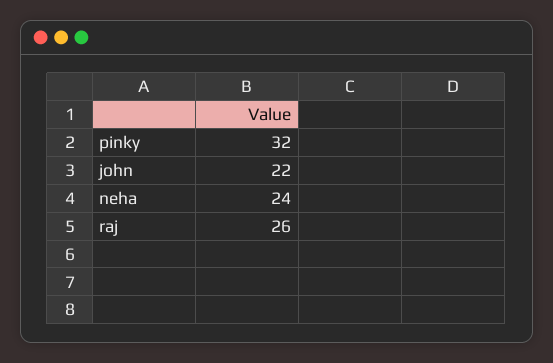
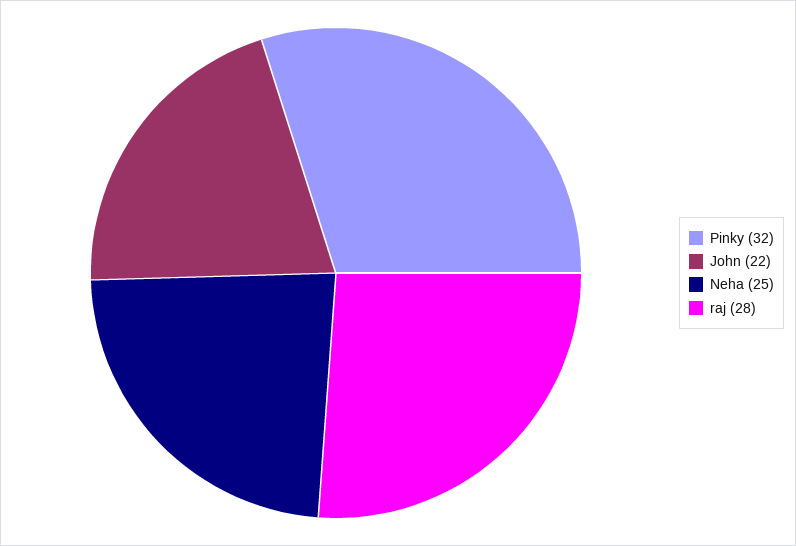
  {
    "pinky": 32,
    "john": 22,
-   "neha": 24,
+   "neha": 25,
-   "raj": 26
+   "raj": 28
  }

